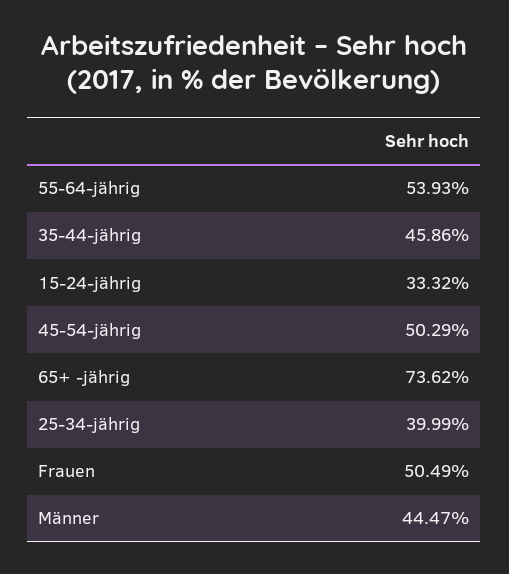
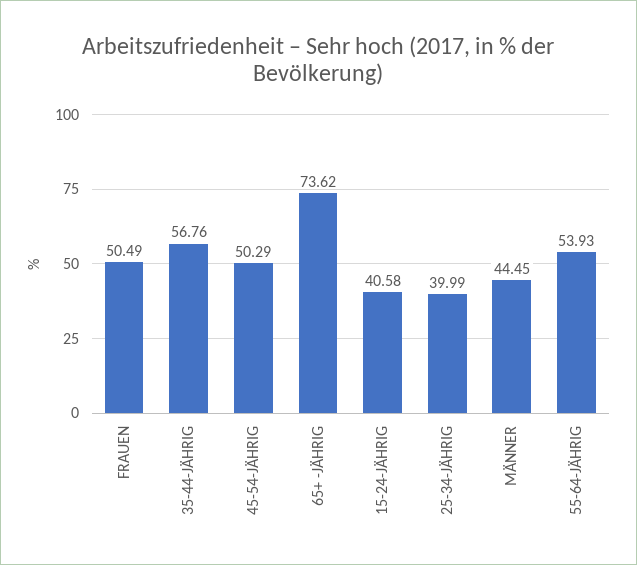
  {
    "55-64-jährig": 53.93,
-   "35-44-jährig": 45.86,
+   "35-44-jährig": 56.76,
-   "15-24-jährig": 33.32,
+   "15-24-jährig": 40.58,
    "45-54-jährig": 50.29,
    "65+ -jährig": 73.62,
    "25-34-jährig": 39.99,
    "Frauen": 50.49,
-   "Männer": 44.47
+   "Männer": 44.45
  }

